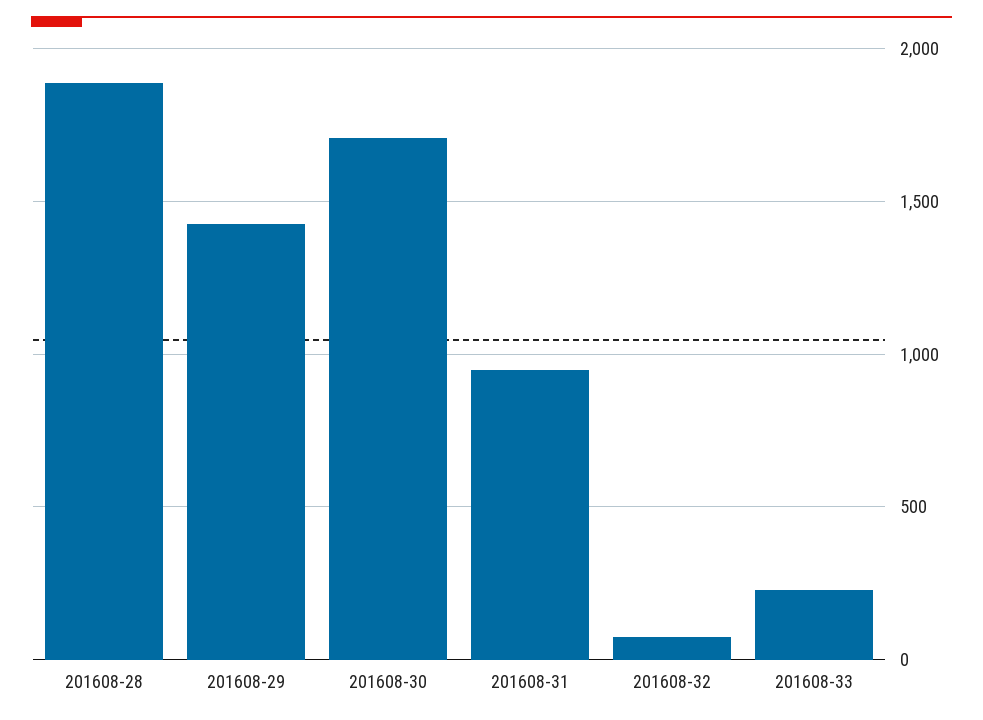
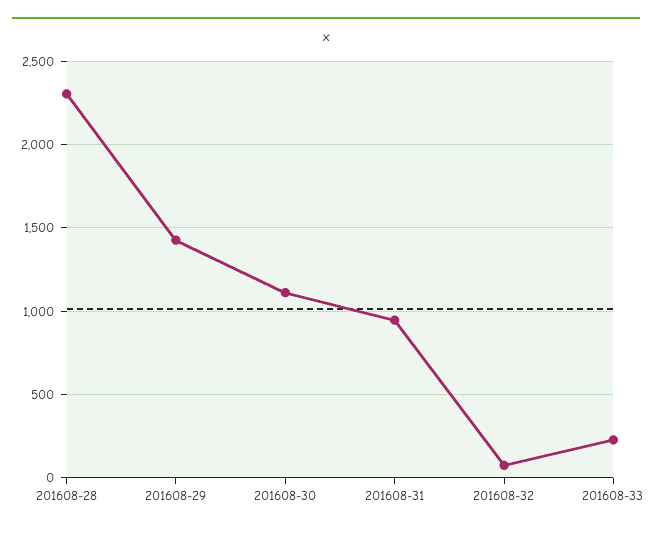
  {
-   "201608-28": 1900,
+   "201608-28": 2300,
    "201608-29": 1450,
-   "201608-30": 1700,
+   "201608-30": 1100,
    "201608-31": 950,
    "201608-32": 50,
    "201608-33": 250
  }

